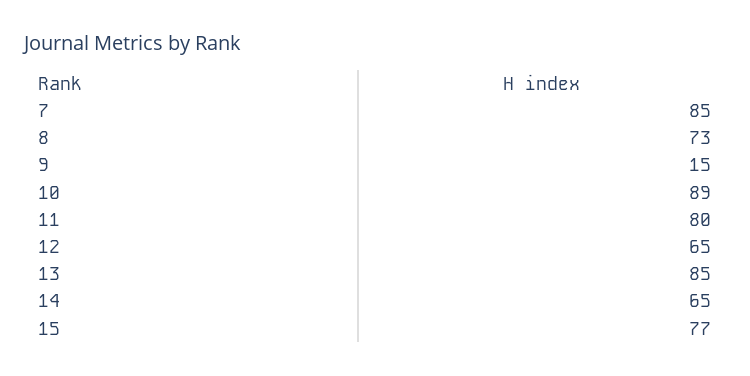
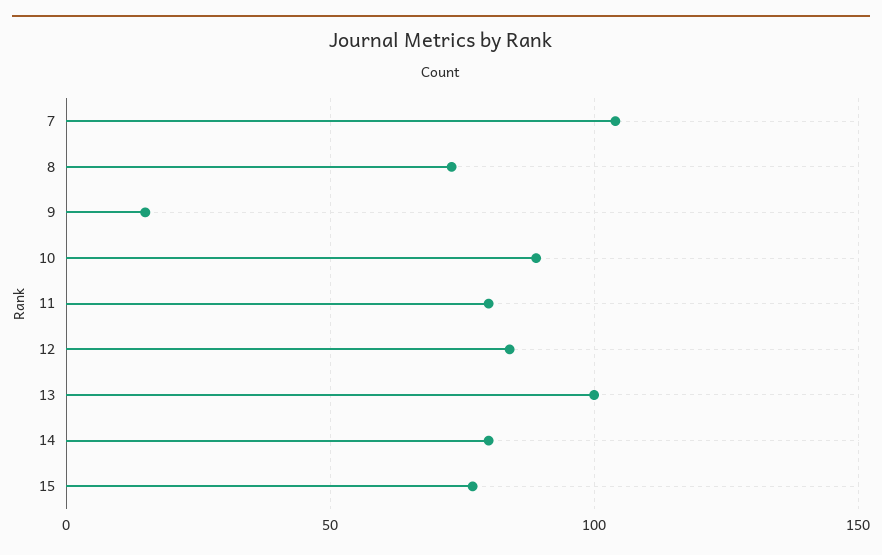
  {
-   "7": 85,
+   "7": 105,
    "8": 73,
    "9": 15,
    "10": 89,
    "11": 80,
-   "12": 65,
+   "12": 85,
-   "13": 85,
+   "13": 100,
-   "14": 65,
+   "14": 80,
    "15": 77
  }

